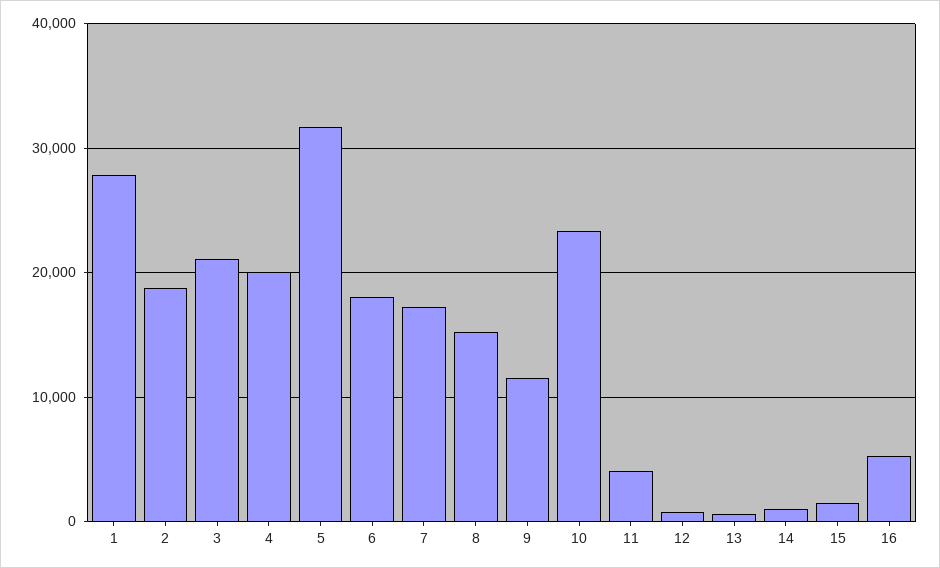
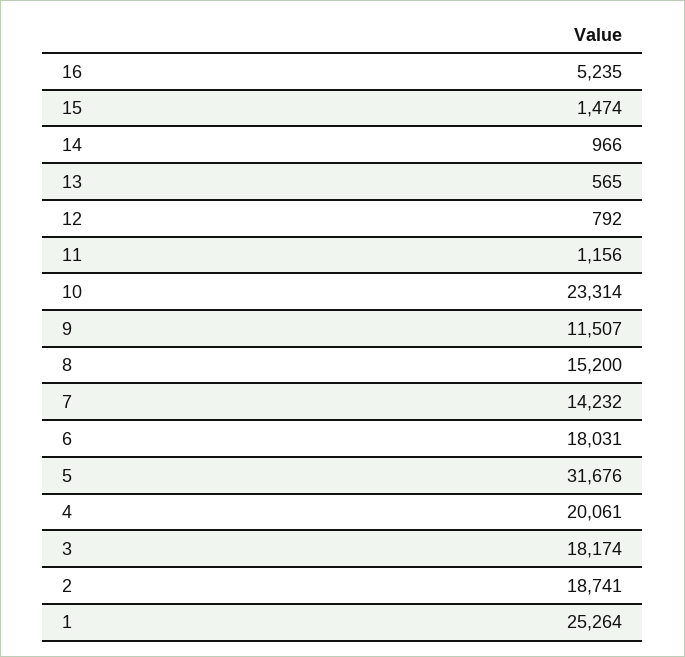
  {
-   "1": 28000,
+   "1": 25264,
    "2": 18741,
-   "3": 21000,
+   "3": 18174,
    "4": 20061,
    "5": 31676,
    "6": 18031,
-   "7": 17000,
+   "7": 14232,
    "8": 15200,
    "9": 11507,
    "10": 23314,
-   "11": 4000,
+   "11": 1156,
    "12": 792,
    "13": 565,
    "14": 966,
    "15": 1474,
    "16": 5235
  }

